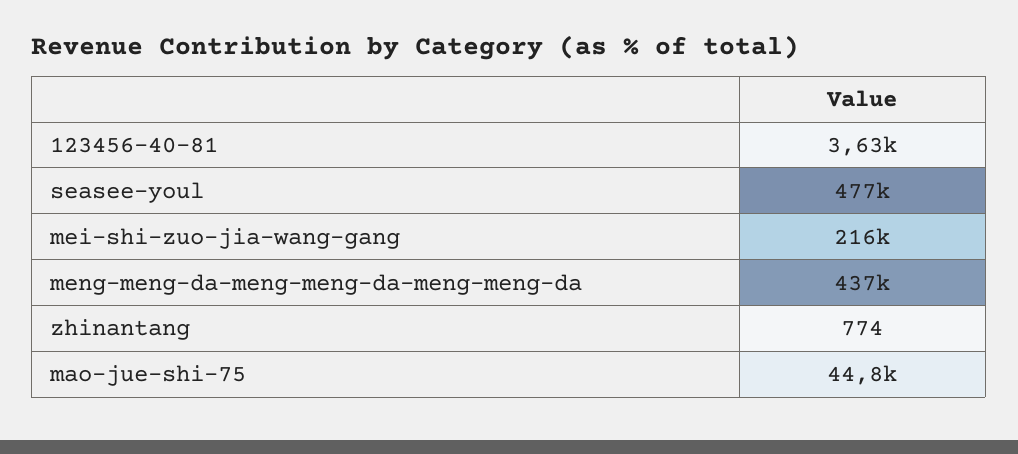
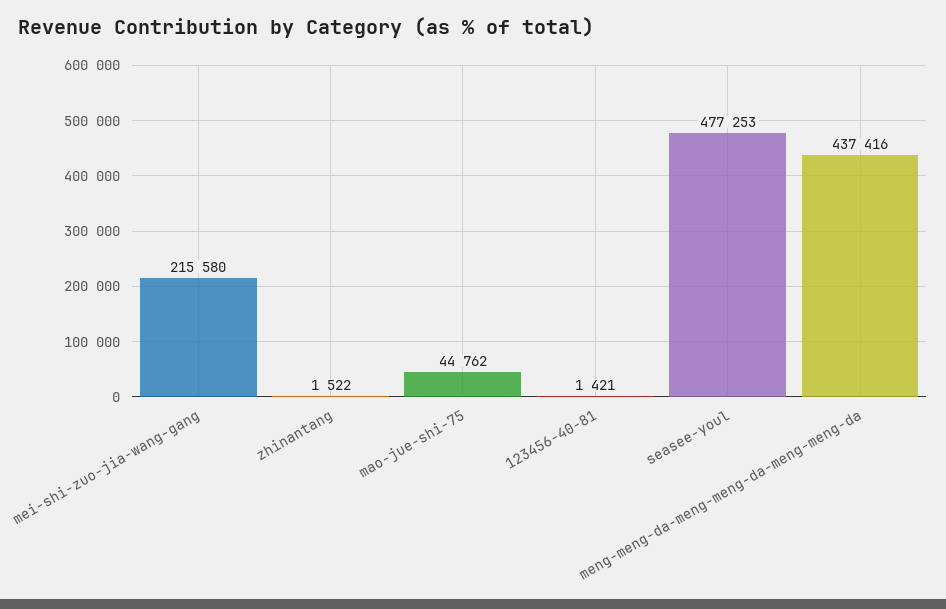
  {
-   "123456-40-81": 3630,
+   "123456-40-81": 1421,
    "seasee-youl": 477253,
    "mei-shi-zuo-jia-wang-gang": 215580,
    "meng-meng-da-meng-meng-da-meng-meng-da": 437416,
-   "zhinantang": 774,
+   "zhinantang": 1522,
    "mao-jue-shi-75": 44762
  }

